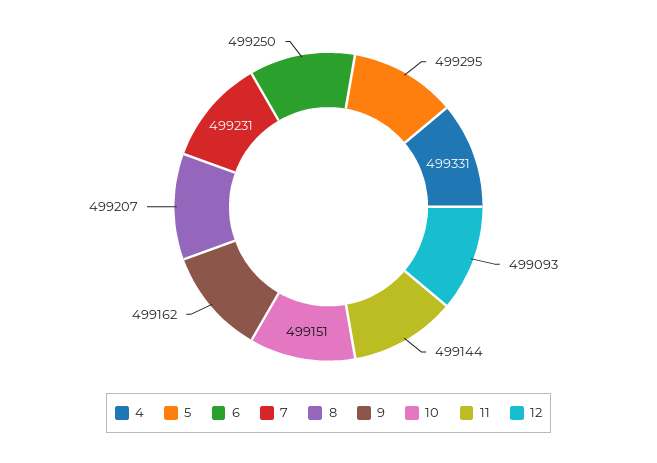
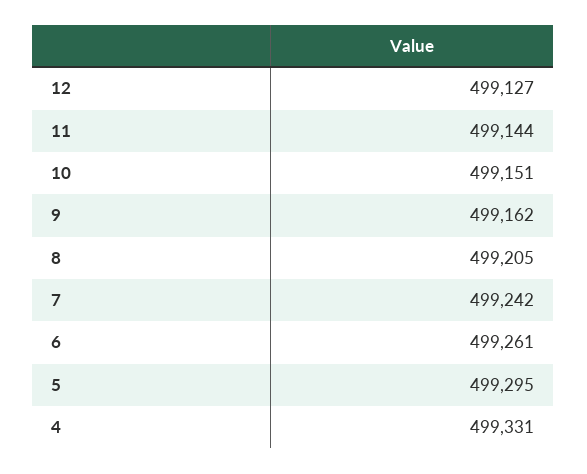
  {
    "4": 499331,
    "5": 499295,
-   "6": 499250,
+   "6": 499261,
-   "7": 499231,
+   "7": 499242,
-   "8": 499207,
+   "8": 499205,
    "9": 499162,
    "10": 499151,
    "11": 499144,
-   "12": 499093
+   "12": 499127
  }

